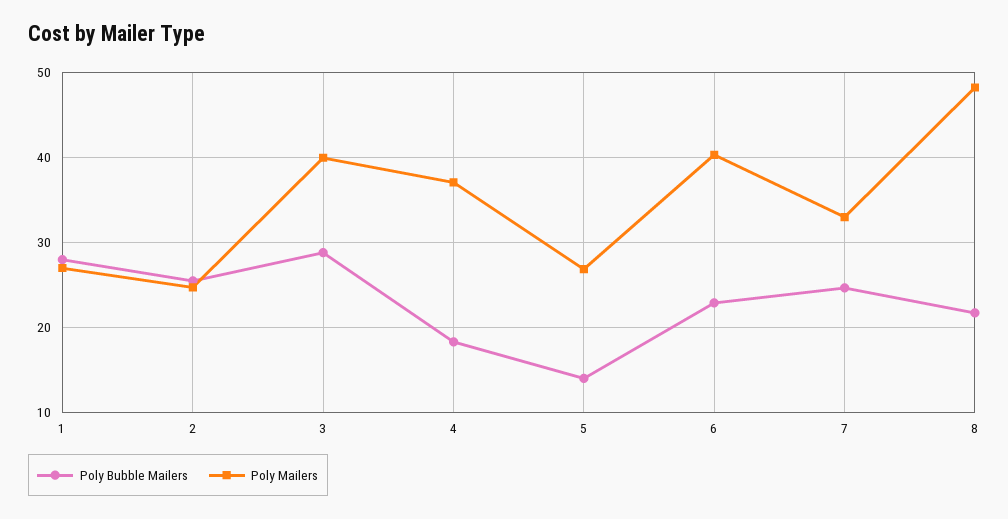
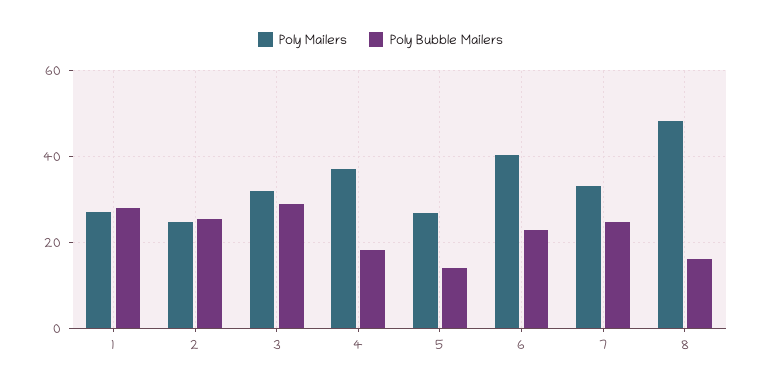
  {
    "Poly Bubble Mailers": {
      "1": 28,
      "2": 26,
      "3": 29,
      "4": 18,
      "5": 14,
      "6": 23,
      "7": 25,
-     "8": 22
+     "8": 16
    },
    "Poly Mailers": {
      "1": 27,
      "2": 25,
-     "3": 40,
+     "3": 32,
      "4": 37,
      "5": 27,
      "6": 40,
      "7": 33,
      "8": 48
    }
  }

